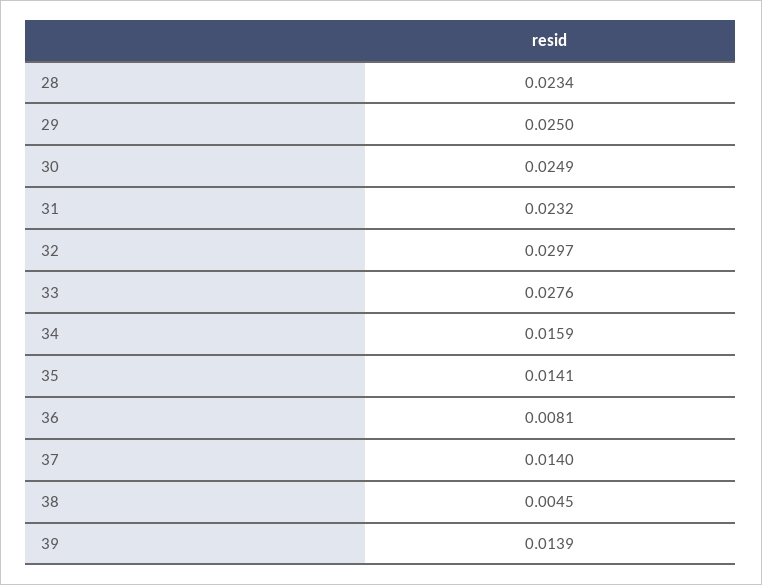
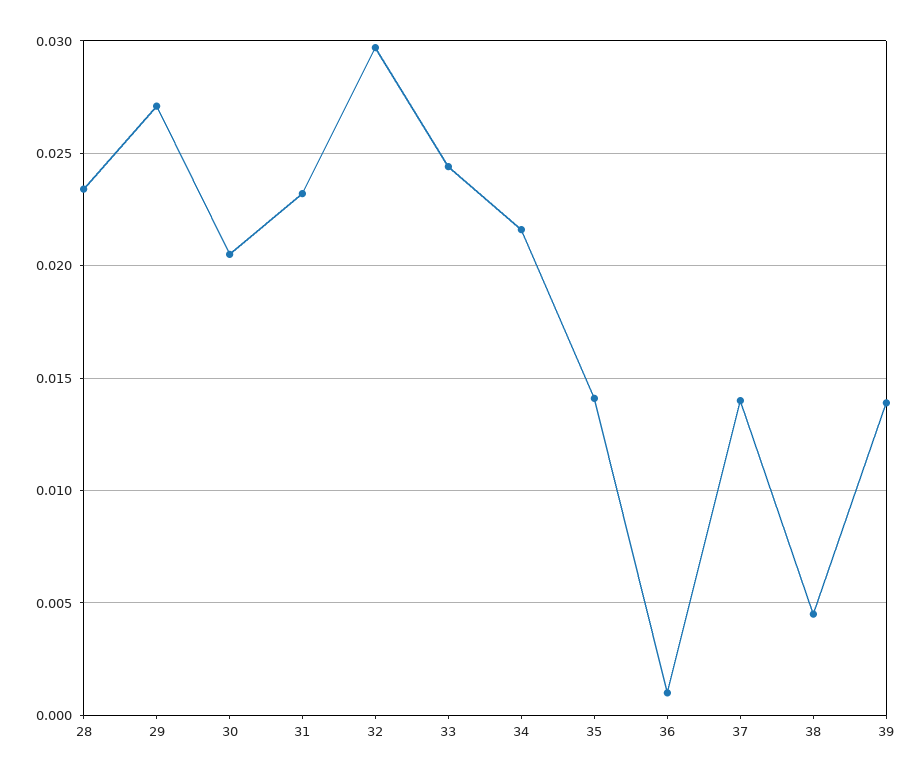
  {
    "28": 0.0234,
-   "29": 0.025,
+   "29": 0.027,
-   "30": 0.0249,
+   "30": 0.0205,
    "31": 0.0232,
    "32": 0.0297,
-   "33": 0.0276,
+   "33": 0.0245,
-   "34": 0.0159,
+   "34": 0.0215,
    "35": 0.0141,
-   "36": 0.0081,
+   "36": 0.001,
    "37": 0.014,
    "38": 0.0045,
    "39": 0.0139
  }

